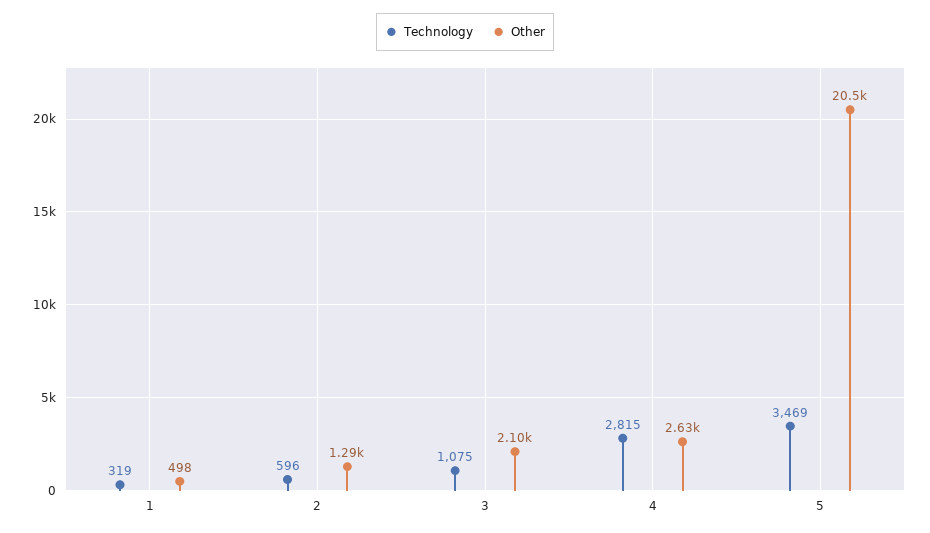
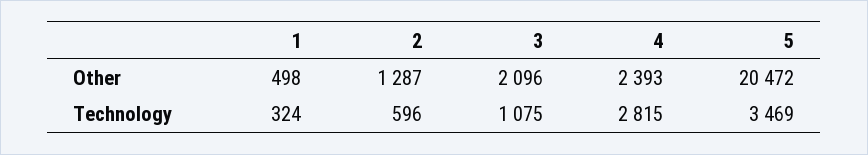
  {
    "Technology": {
-     "1": 319,
+     "1": 324,
      "2": 596,
      "3": 1075,
      "4": 2815,
      "5": 3469
    },
    "Other": {
      "1": 498,
      "2": 1287,
      "3": 2096,
-     "4": 2630,
+     "4": 2393,
      "5": 20472
    }
  }

